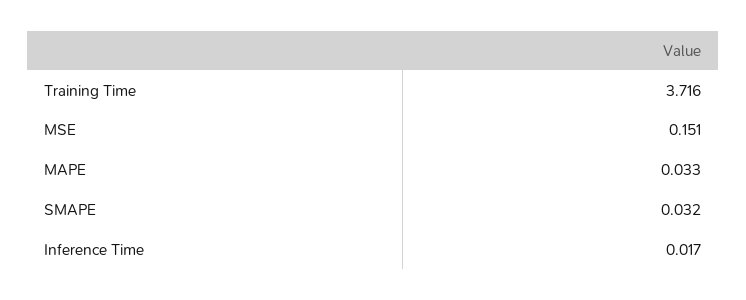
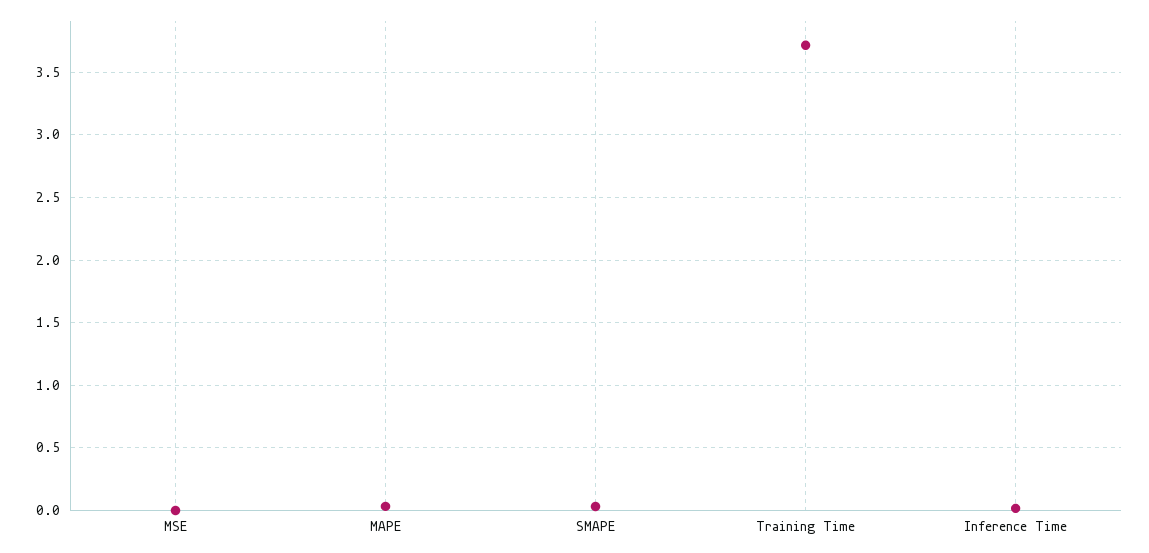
  {
    "Training Time": 3.716,
-   "MSE": 0.151,
+   "MSE": 0,
    "MAPE": 0.033,
    "SMAPE": 0.032,
    "Inference Time": 0.017
  }

